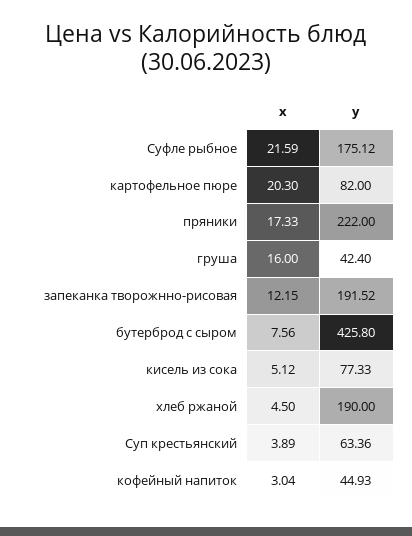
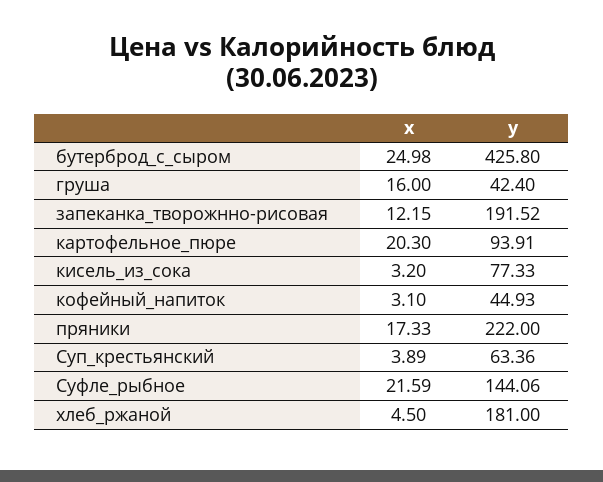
  {
    "x": {
      "Суфле рыбное": 21.59,
      "картофельное пюре": 20.3,
      "пряники": 17.33,
      "груша": 16,
      "запеканка творожнно-рисовая": 12.15,
-     "бутерброд с сыром": 7.56,
+     "бутерброд с сыром": 24.98,
-     "кисель из сока": 5.12,
+     "кисель из сока": 3.2,
      "хлеб ржаной": 4.5,
      "Суп крестьянский": 3.89,
-     "кофейный напиток": 3.04
+     "кофейный напиток": 3.1
    },
    "y": {
-     "Суфле рыбное": 175.12,
+     "Суфле рыбное": 144.06,
-     "картофельное пюре": 82,
+     "картофельное пюре": 93.91,
      "пряники": 222,
      "груша": 42.4,
      "запеканка творожнно-рисовая": 191.52,
      "бутерброд с сыром": 425.8,
      "кисель из сока": 77.33,
-     "хлеб ржаной": 190,
+     "хлеб ржаной": 181,
      "Суп крестьянский": 63.36,
      "кофейный напиток": 44.93
    }
  }

